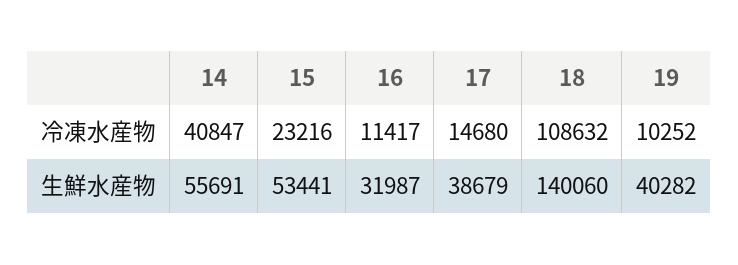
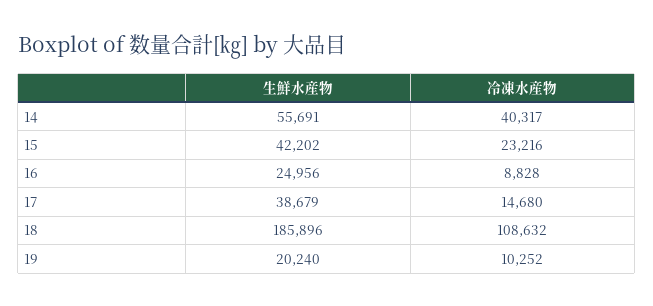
  {
    "14": {
-     "冷凍水産物": 40847,
+     "冷凍水産物": 40317,
      "生鮮水産物": 55691
    },
    "15": {
      "冷凍水産物": 23216,
-     "生鮮水産物": 53441
+     "生鮮水産物": 42202
    },
    "16": {
-     "冷凍水産物": 11417,
+     "冷凍水産物": 8828,
-     "生鮮水産物": 31987
+     "生鮮水産物": 24956
    },
    "17": {
      "冷凍水産物": 14680,
      "生鮮水産物": 38679
    },
    "18": {
      "冷凍水産物": 108632,
-     "生鮮水産物": 140060
+     "生鮮水産物": 185896
    },
    "19": {
      "冷凍水産物": 10252,
-     "生鮮水産物": 40282
+     "生鮮水産物": 20240
    }
  }

